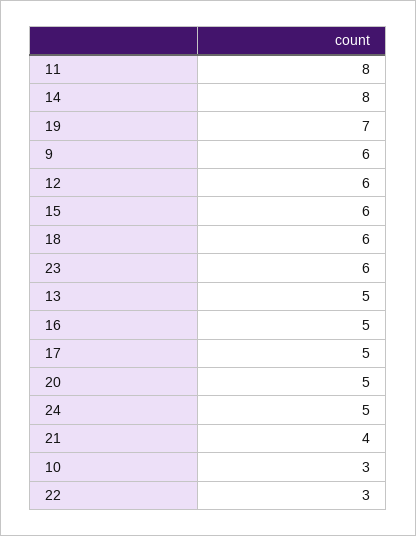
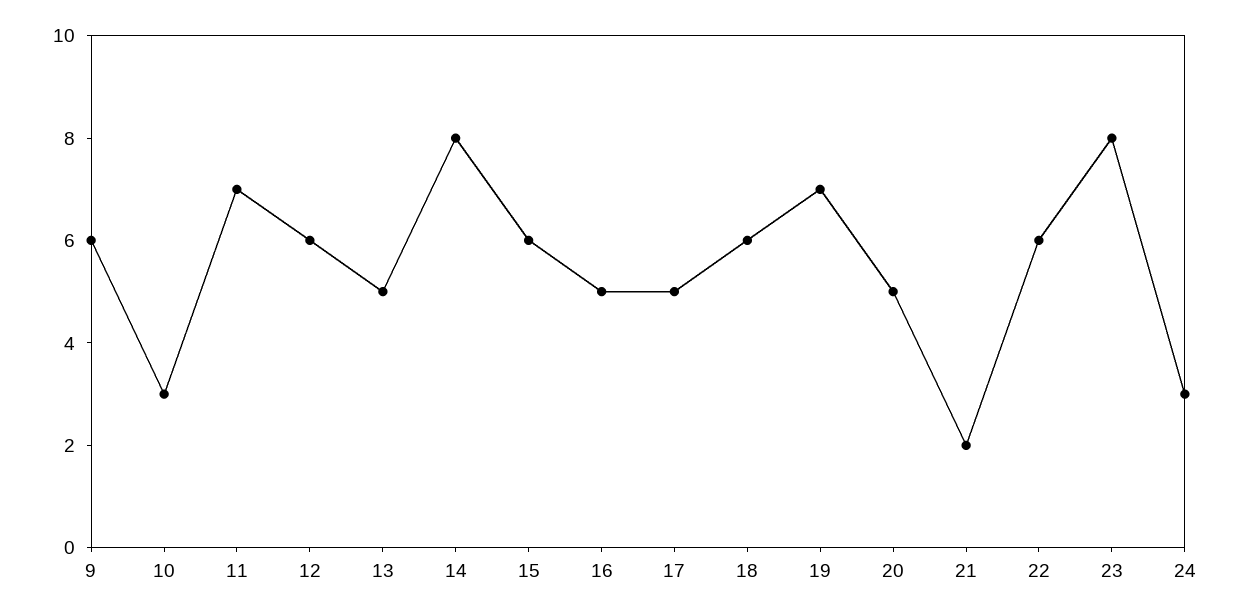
  {
-   "11": 8,
+   "11": 7,
    "14": 8,
    "19": 7,
    "9": 6,
    "12": 6,
    "15": 6,
    "18": 6,
-   "23": 6,
+   "23": 8,
    "13": 5,
    "16": 5,
    "17": 5,
    "20": 5,
-   "24": 5,
+   "24": 3,
-   "21": 4,
+   "21": 2,
    "10": 3,
-   "22": 3
+   "22": 6
  }

